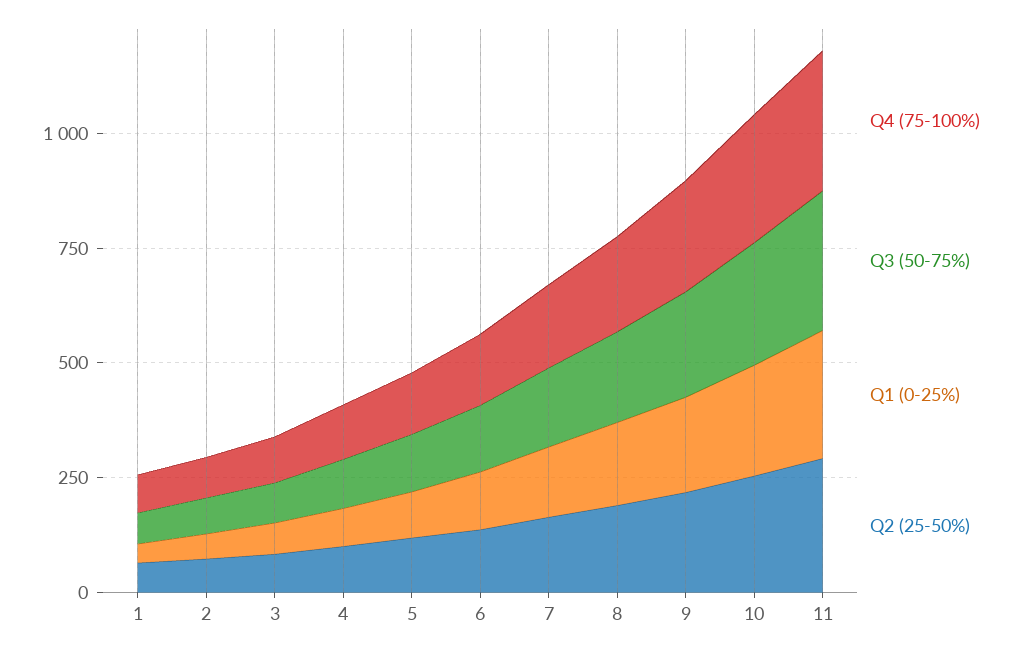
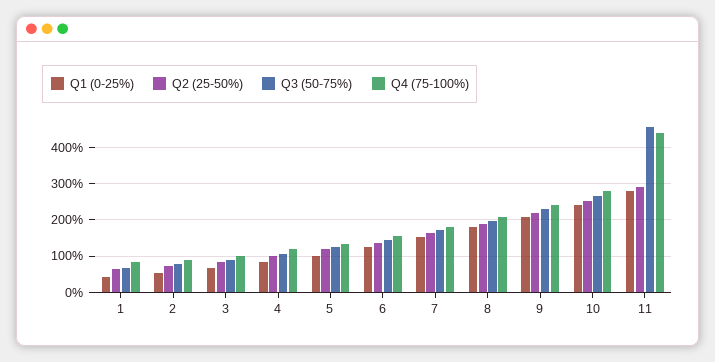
  {
    "Q4 (75-100%)": {
      "1": 80,
      "2": 80,
      "3": 100,
      "4": 120,
      "5": 140,
      "6": 160,
      "7": 180,
      "8": 200,
      "9": 240,
      "10": 280,
-     "11": 300
+     "11": 440
    },
    "Q3 (50-75%)": {
      "1": 60,
      "2": 80,
      "3": 80,
      "4": 100,
      "5": 120,
      "6": 140,
      "7": 180,
      "8": 200,
      "9": 220,
      "10": 260,
-     "11": 300
+     "11": 460
    },
    "Q1 (0-25%)": {
      "1": 40,
      "2": 60,
      "3": 60,
      "4": 80,
      "5": 100,
      "6": 120,
      "7": 160,
      "8": 180,
      "9": 200,
      "10": 240,
      "11": 280
    },
    "Q2 (25-50%)": {
      "1": 60,
      "2": 80,
      "3": 80,
      "4": 100,
      "5": 120,
      "6": 140,
      "7": 160,
      "8": 180,
      "9": 220,
      "10": 260,
      "11": 300
    }
  }

